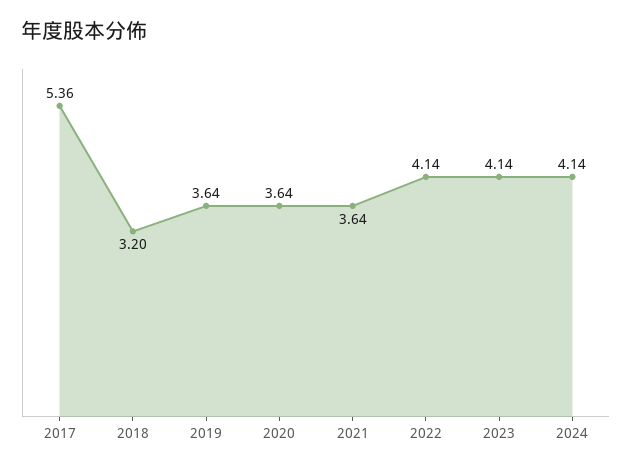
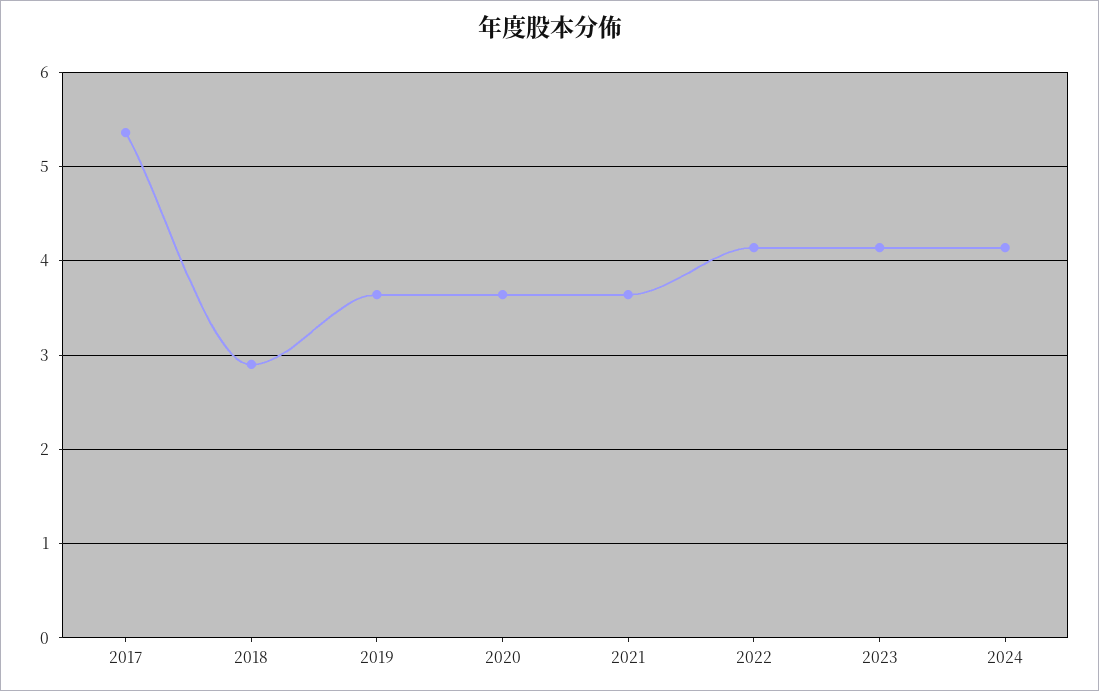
  {
    "2017": 5.36,
-   "2018": 3.2,
+   "2018": 2.9,
    "2019": 3.64,
    "2020": 3.64,
    "2021": 3.64,
    "2022": 4.14,
    "2023": 4.14,
    "2024": 4.14
  }

